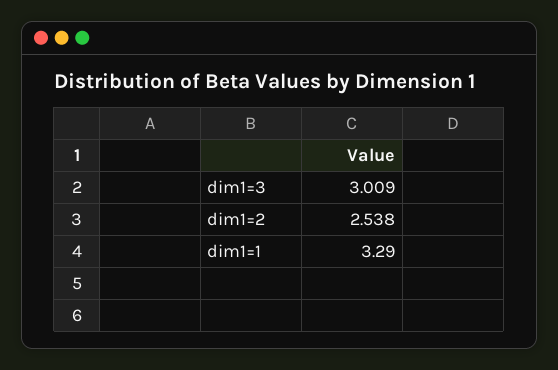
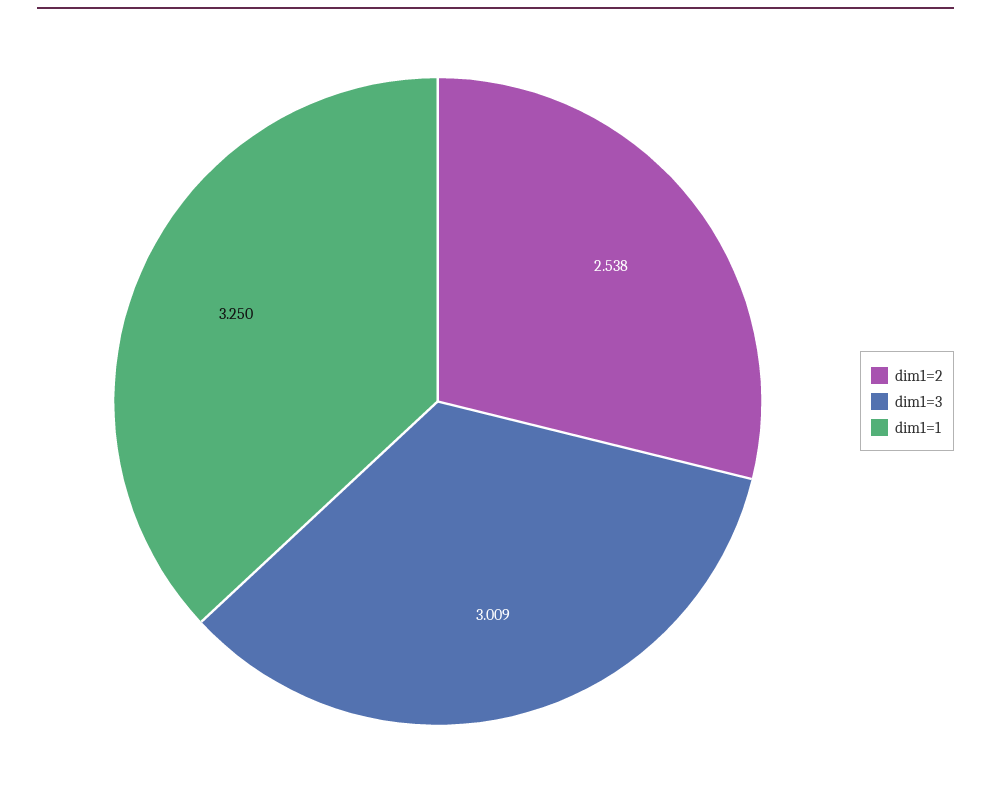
  {
    "dim1=3": 3.009,
    "dim1=2": 2.538,
-   "dim1=1": 3.29
+   "dim1=1": 3.25
  }

